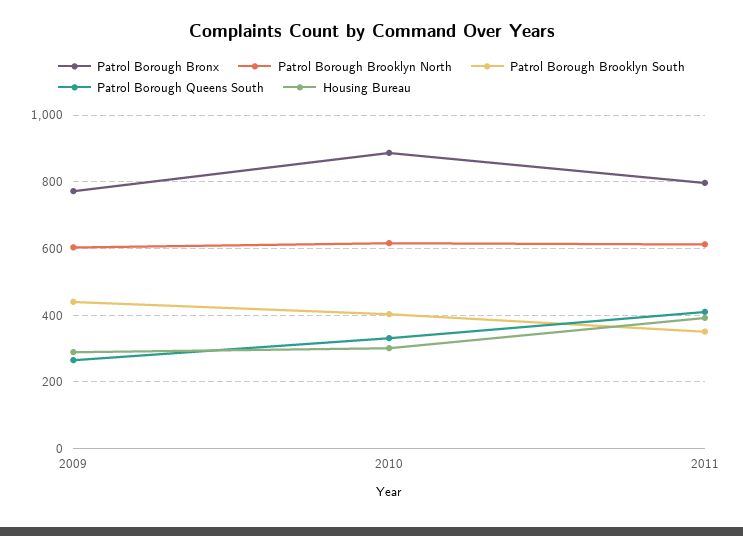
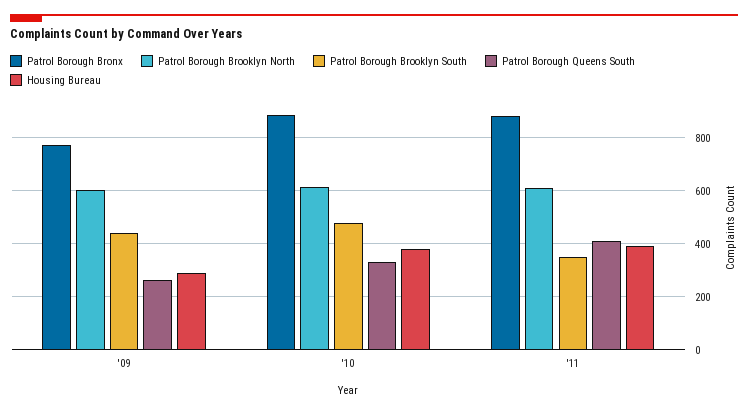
  {
    "Patrol Borough Bronx": {
      "2009": 780,
      "2010": 880,
-     "2011": 800
+     "2011": 875
    },
    "Patrol Borough Brooklyn North": {
      "2009": 600,
      "2010": 620,
      "2011": 620
    },
    "Patrol Borough Brooklyn South": {
      "2009": 440,
-     "2010": 400,
+     "2010": 475,
      "2011": 360
    },
    "Patrol Borough Queens South": {
      "2009": 260,
      "2010": 340,
      "2011": 420
    },
    "Housing Bureau": {
      "2009": 280,
-     "2010": 300,
+     "2010": 375,
      "2011": 400
    }
  }

